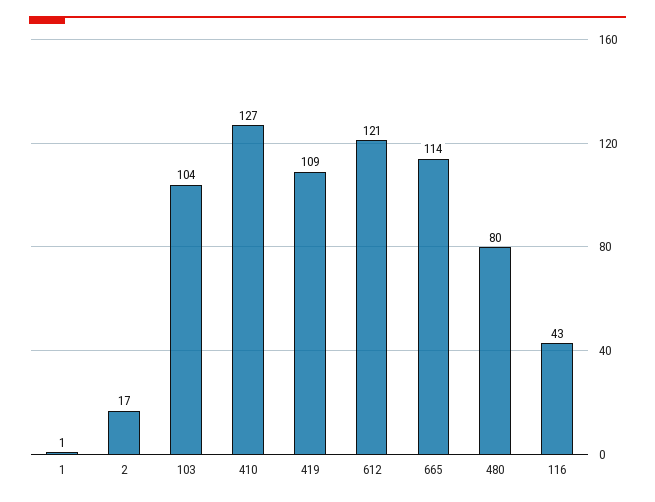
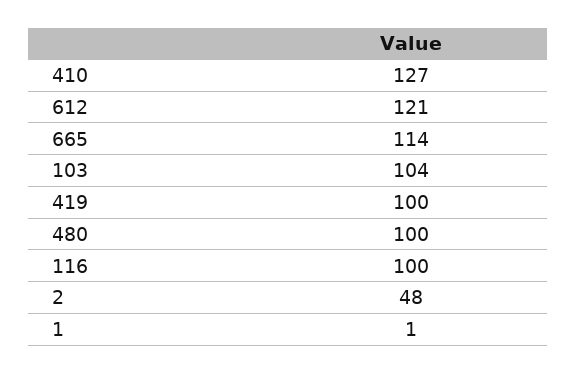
  {
    "1": 1,
-   "2": 17,
+   "2": 48,
    "103": 104,
    "410": 127,
-   "419": 109,
+   "419": 100,
    "612": 121,
    "665": 114,
-   "480": 80,
+   "480": 100,
-   "116": 43
+   "116": 100
  }

